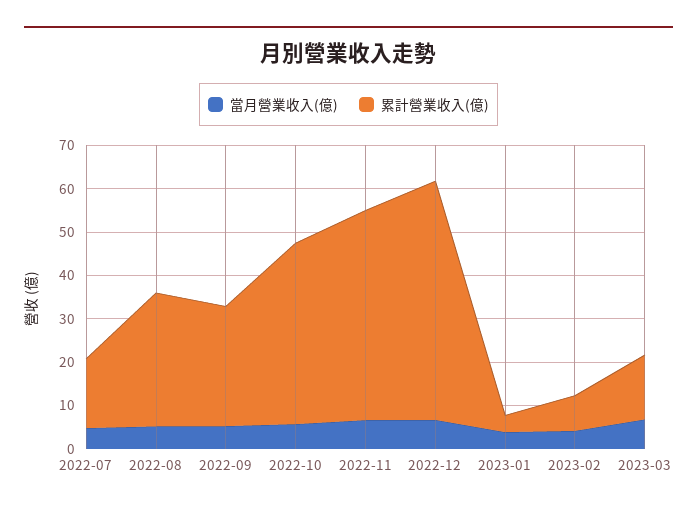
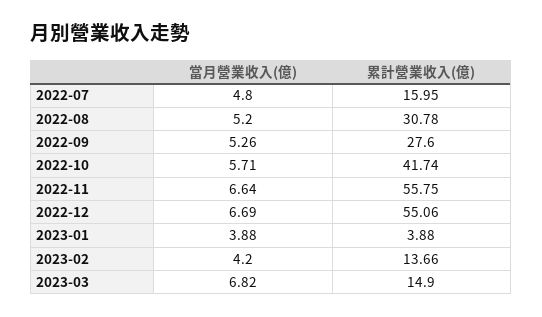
  {
    "當月營業收入(億)": {
      "2022-07": 4.8,
      "2022-08": 5.2,
      "2022-09": 5.26,
      "2022-10": 5.71,
      "2022-11": 6.64,
      "2022-12": 6.69,
      "2023-01": 3.88,
      "2023-02": 4.2,
      "2023-03": 6.82
    },
    "累計營業收入(億)": {
      "2022-07": 15.95,
      "2022-08": 30.78,
      "2022-09": 27.6,
      "2022-10": 41.74,
-     "2022-11": 48,
+     "2022-11": 55.75,
      "2022-12": 55.06,
      "2023-01": 3.88,
-     "2023-02": 8,
+     "2023-02": 13.66,
      "2023-03": 14.9
    }
  }

